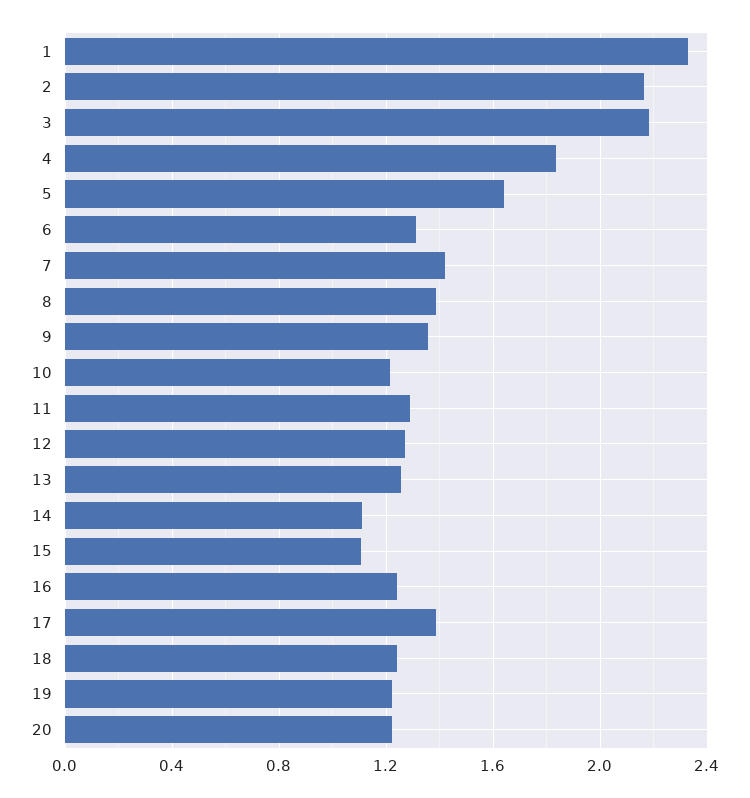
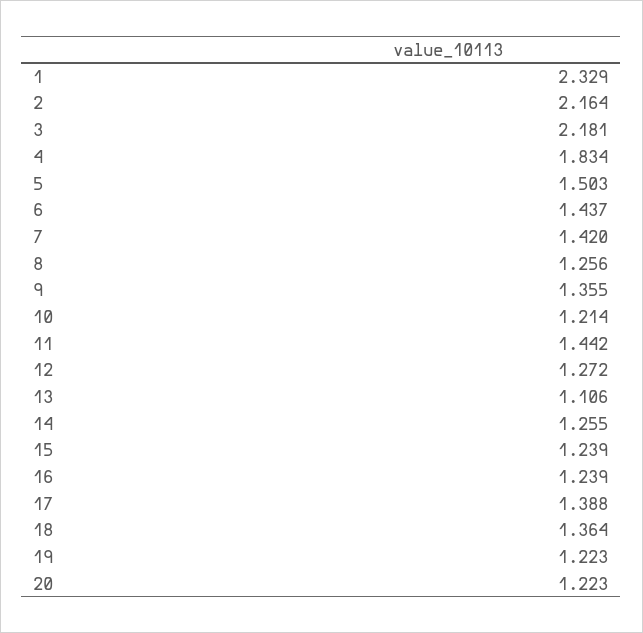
  {
    "1": 2.329,
    "2": 2.164,
    "3": 2.181,
    "4": 1.834,
-   "5": 1.65,
+   "5": 1.503,
-   "6": 1.3,
+   "6": 1.437,
    "7": 1.42,
-   "8": 1.4,
+   "8": 1.256,
    "9": 1.355,
    "10": 1.214,
-   "11": 1.3,
+   "11": 1.442,
    "12": 1.272,
-   "13": 1.25,
+   "13": 1.106,
-   "14": 1.1,
+   "14": 1.255,
-   "15": 1.1,
+   "15": 1.239,
    "16": 1.239,
    "17": 1.388,
-   "18": 1.25,
+   "18": 1.364,
    "19": 1.223,
    "20": 1.223
  }

